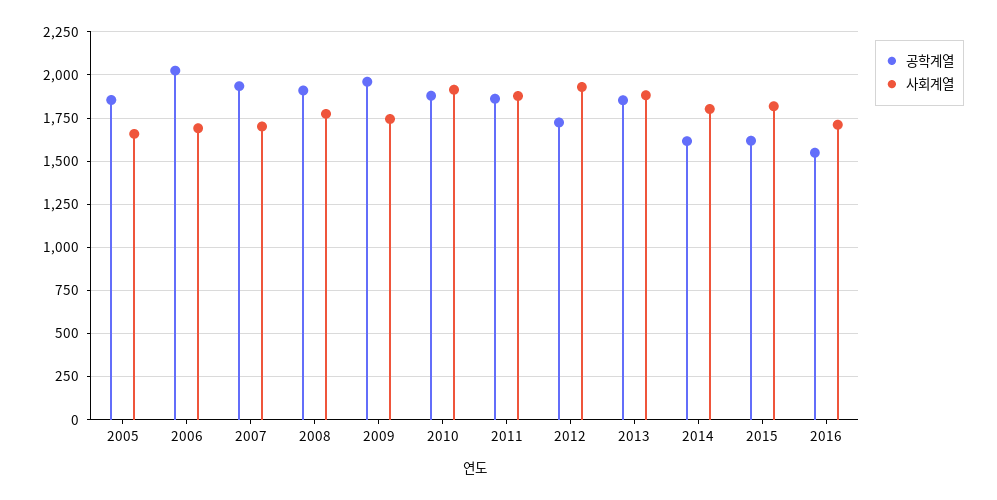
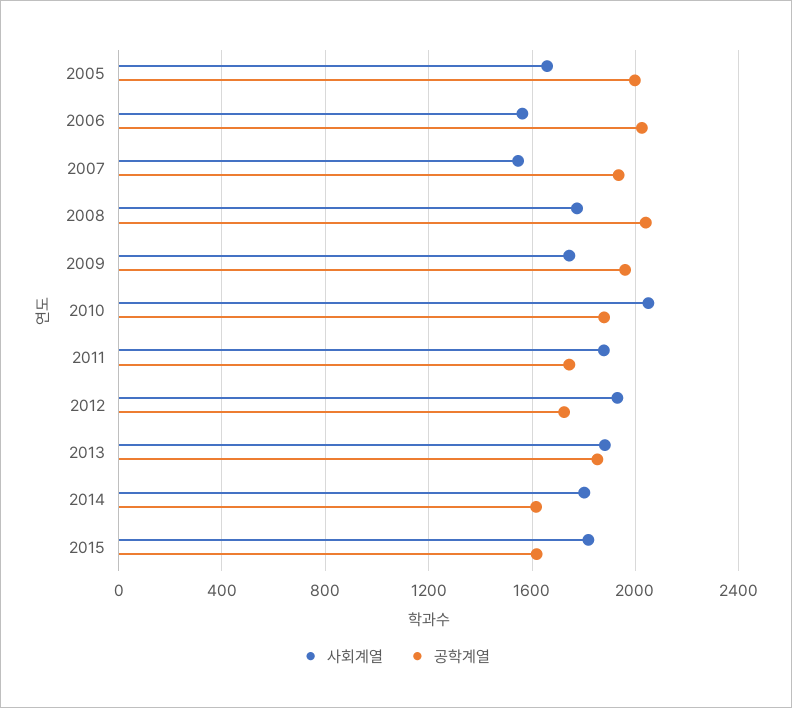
  {
    "공학계열": {
-     "2005": 1850,
+     "2005": 2000,
      "2006": 2050,
      "2007": 1950,
-     "2008": 1900,
+     "2008": 2050,
      "2009": 1950,
      "2010": 1900,
-     "2011": 1850,
+     "2011": 1750,
      "2012": 1700,
      "2013": 1850,
      "2014": 1600,
-     "2015": 1600,
+     "2015": 1600
-     "2016": 1550
    },
    "사회계열": {
      "2005": 1650,
-     "2006": 1700,
+     "2006": 1550,
-     "2007": 1700,
+     "2007": 1550,
      "2008": 1750,
      "2009": 1750,
-     "2010": 1900,
+     "2010": 2050,
      "2011": 1900,
      "2012": 1950,
      "2013": 1900,
      "2014": 1800,
-     "2015": 1800,
+     "2015": 1800
-     "2016": 1700
    }
  }

